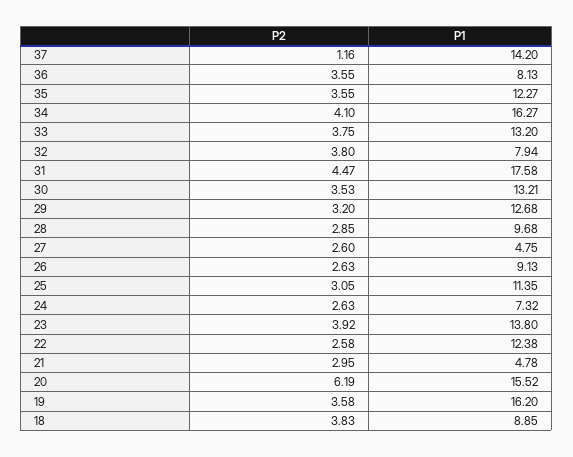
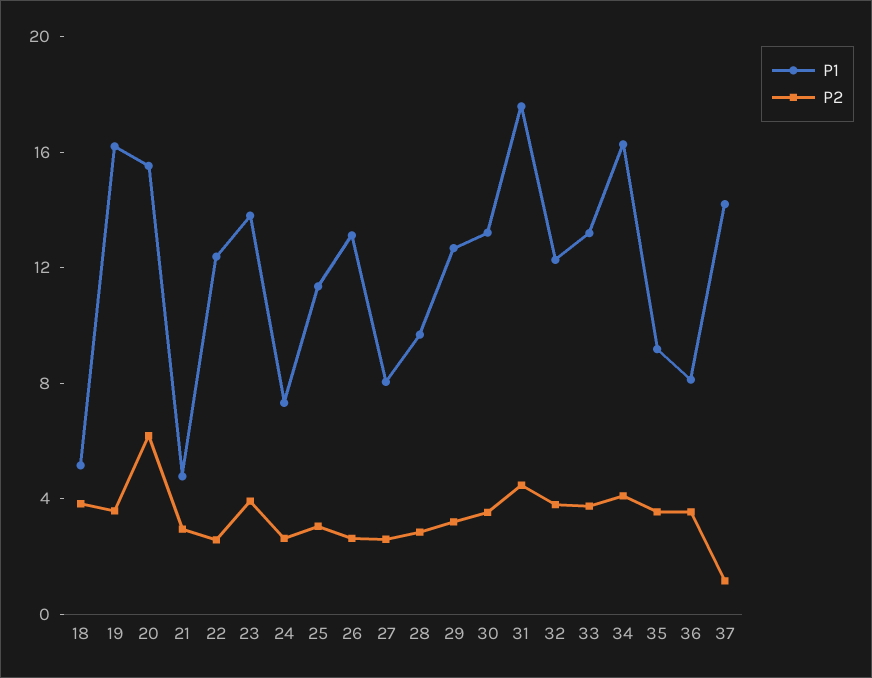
  {
    "P2": {
      "37": 1.16,
      "36": 3.55,
      "35": 3.55,
      "34": 4.1,
      "33": 3.75,
      "32": 3.8,
      "31": 4.47,
      "30": 3.53,
      "29": 3.2,
      "28": 2.85,
      "27": 2.6,
      "26": 2.63,
      "25": 3.05,
      "24": 2.63,
      "23": 3.92,
      "22": 2.58,
      "21": 2.95,
      "20": 6.19,
      "19": 3.58,
      "18": 3.83
    },
    "P1": {
      "37": 14.2,
      "36": 8.13,
-     "35": 12.27,
+     "35": 9,
      "34": 16.27,
      "33": 13.2,
-     "32": 7.94,
+     "32": 12,
      "31": 17.58,
      "30": 13.21,
      "29": 12.68,
      "28": 9.68,
-     "27": 4.75,
+     "27": 8,
-     "26": 9.13,
+     "26": 13,
      "25": 11.35,
      "24": 7.32,
      "23": 13.8,
      "22": 12.38,
      "21": 4.78,
      "20": 15.52,
      "19": 16.2,
-     "18": 8.85
+     "18": 5
    }
  }

